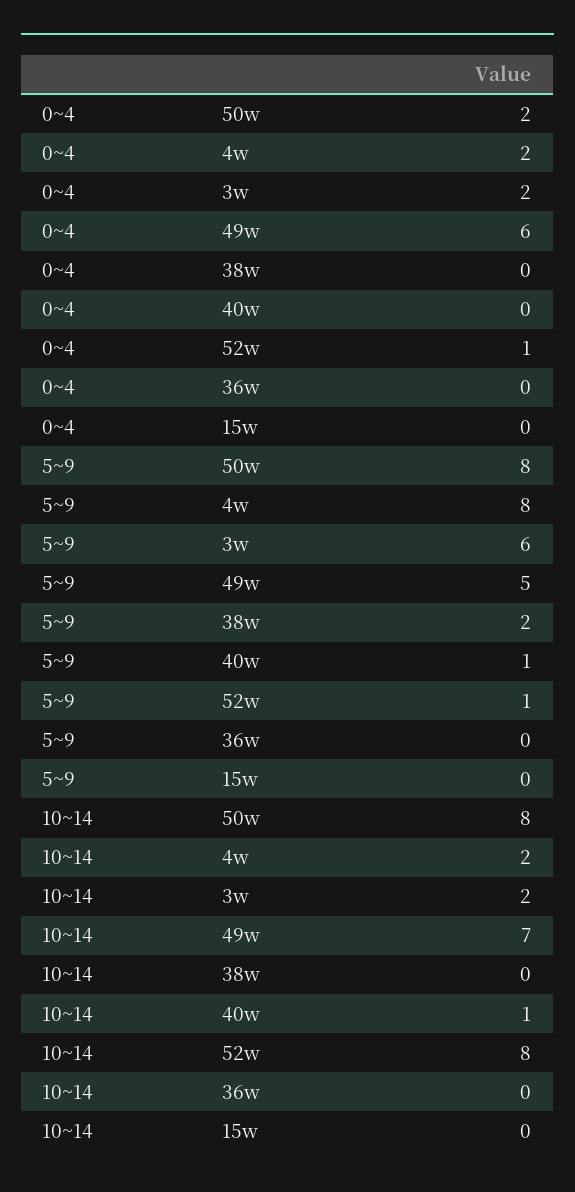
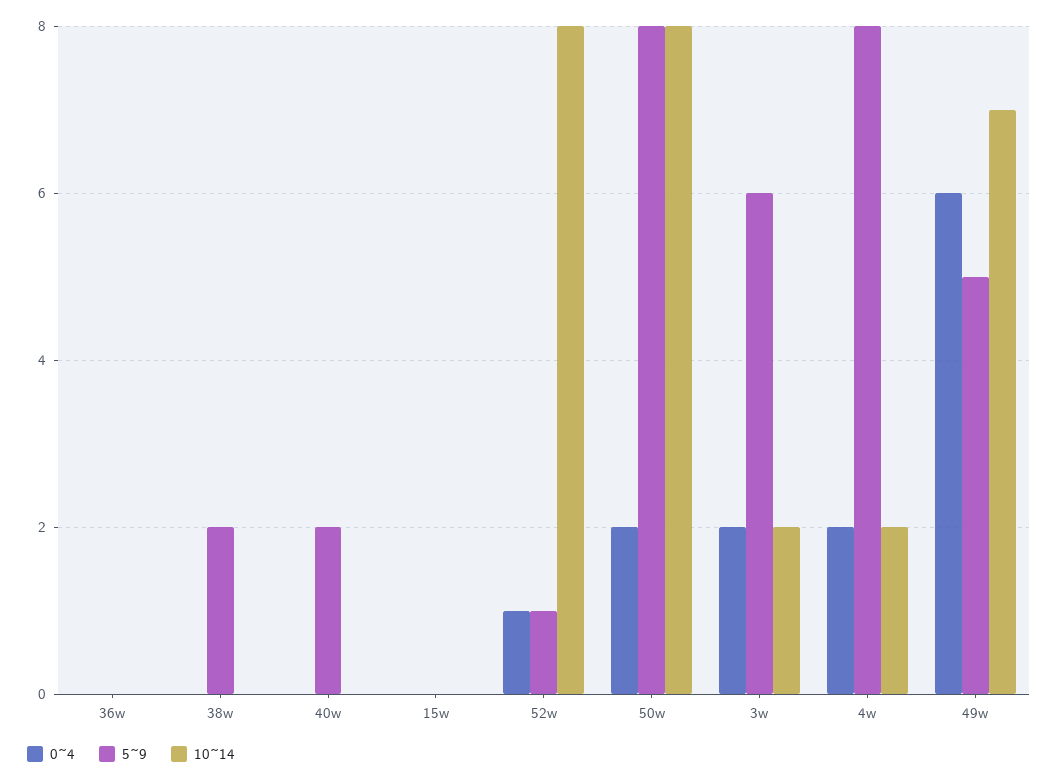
  {
    "0~4": {
      "50w": 2,
      "4w": 2,
      "3w": 2,
      "49w": 6,
      "38w": 0,
      "40w": 0,
      "52w": 1,
      "36w": 0,
      "15w": 0
    },
    "5~9": {
      "50w": 8,
      "4w": 8,
      "3w": 6,
      "49w": 5,
      "38w": 2,
-     "40w": 1,
+     "40w": 2,
      "52w": 1,
      "36w": 0,
      "15w": 0
    },
    "10~14": {
      "50w": 8,
      "4w": 2,
      "3w": 2,
      "49w": 7,
      "38w": 0,
-     "40w": 1,
+     "40w": 0,
      "52w": 8,
      "36w": 0,
      "15w": 0
    }
  }

